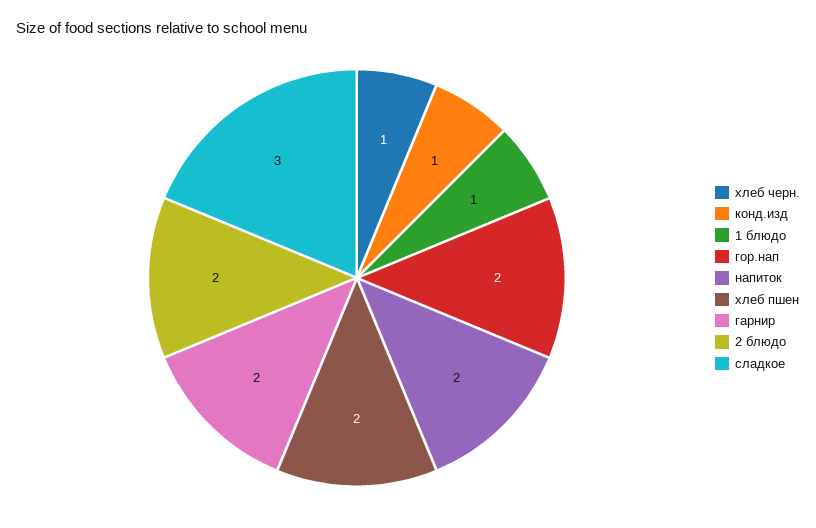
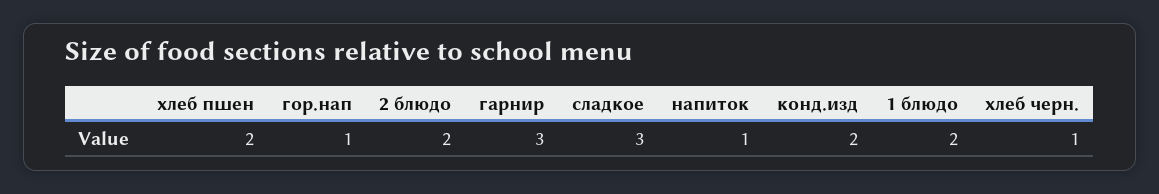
  {
    "хлеб черн.": 1,
-   "конд.изд": 1,
+   "конд.изд": 2,
-   "1 блюдо": 1,
+   "1 блюдо": 2,
-   "гор.нап": 2,
+   "гор.нап": 1,
-   "напиток": 2,
+   "напиток": 1,
    "хлеб пшен": 2,
-   "гарнир": 2,
+   "гарнир": 3,
    "2 блюдо": 2,
    "сладкое": 3
  }

